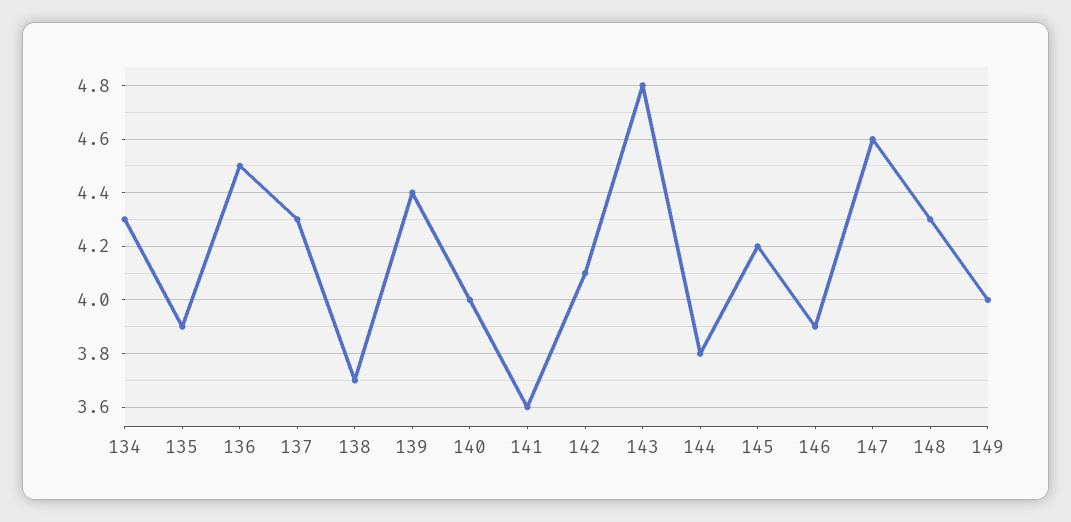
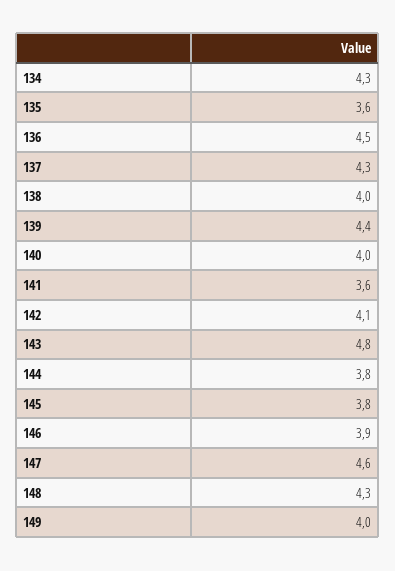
  {
    "134": 4.3,
-   "135": 3.9,
+   "135": 3.6,
    "136": 4.5,
    "137": 4.3,
-   "138": 3.7,
+   "138": 4,
    "139": 4.4,
    "140": 4,
    "141": 3.6,
    "142": 4.1,
    "143": 4.8,
    "144": 3.8,
-   "145": 4.2,
+   "145": 3.8,
    "146": 3.9,
    "147": 4.6,
    "148": 4.3,
    "149": 4
  }

